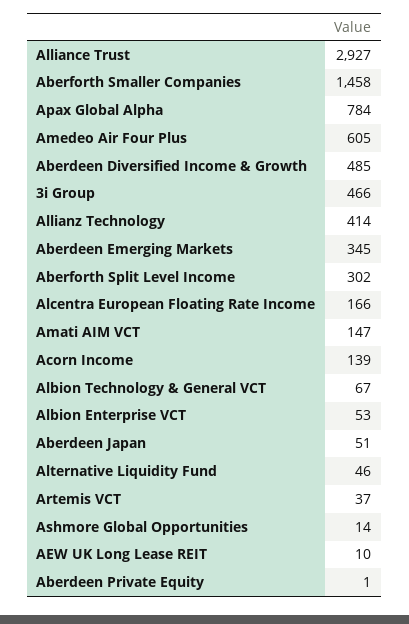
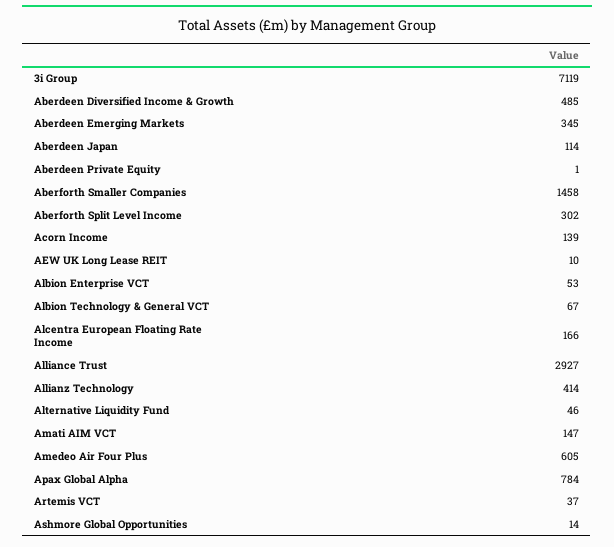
  {
    "Alliance Trust": 2927,
    "Aberforth Smaller Companies": 1458,
    "Apax Global Alpha": 784,
    "Amedeo Air Four Plus": 605,
    "Aberdeen Diversified Income & Growth": 485,
-   "3i Group": 466,
+   "3i Group": 7119,
    "Allianz Technology": 414,
    "Aberdeen Emerging Markets": 345,
    "Aberforth Split Level Income": 302,
    "Alcentra European Floating Rate Income": 166,
    "Amati AIM VCT": 147,
    "Acorn Income": 139,
    "Albion Technology & General VCT": 67,
    "Albion Enterprise VCT": 53,
-   "Aberdeen Japan": 51,
+   "Aberdeen Japan": 114,
    "Alternative Liquidity Fund": 46,
    "Artemis VCT": 37,
    "Ashmore Global Opportunities": 14,
    "AEW UK Long Lease REIT": 10,
    "Aberdeen Private Equity": 1
  }

